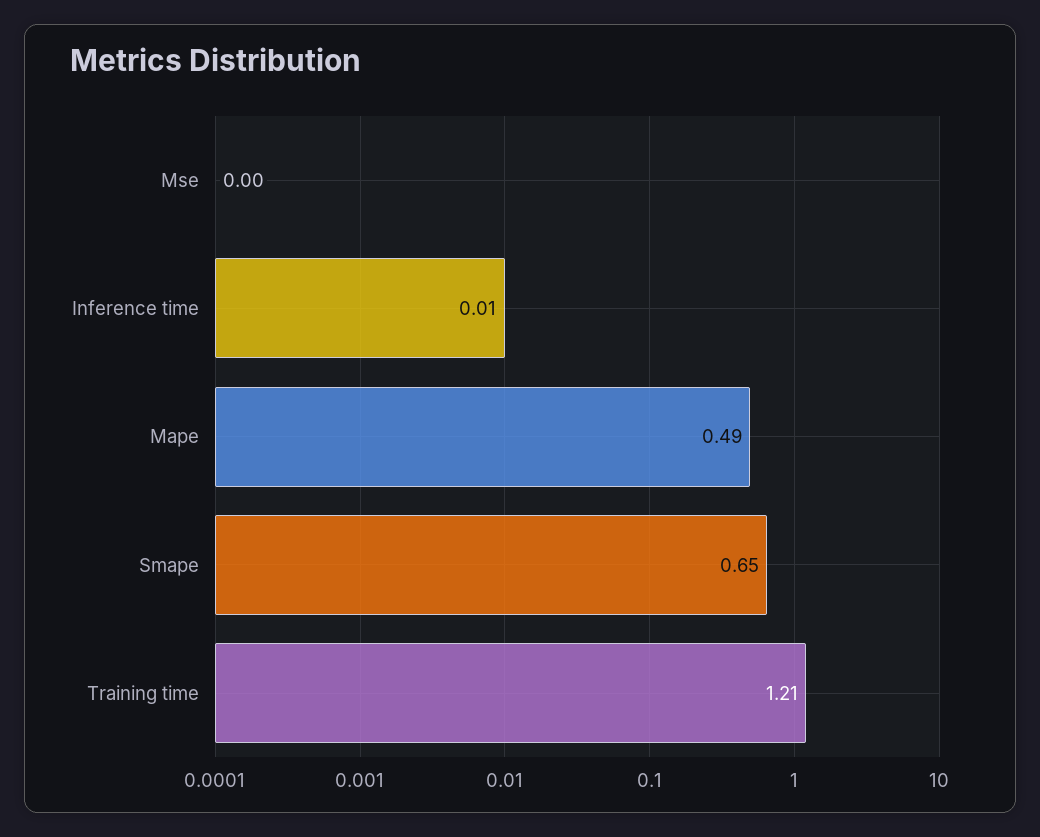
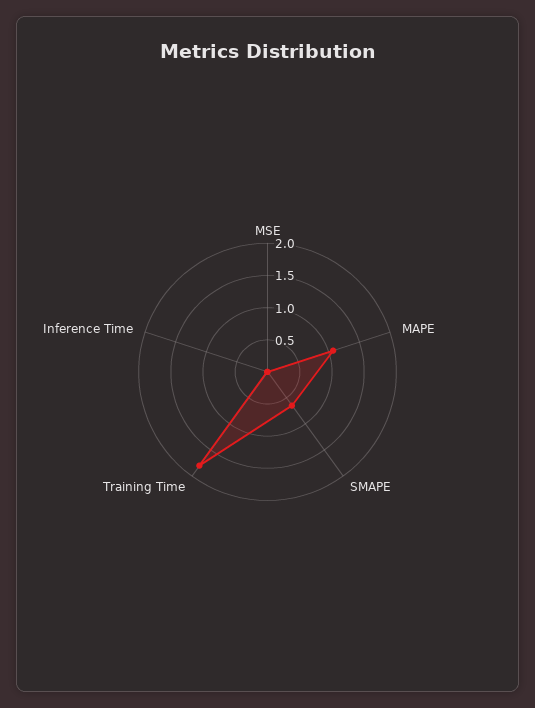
  {
    "Mse": 0,
    "Inference time": 0.01,
-   "Mape": 0.49,
+   "Mape": 1,
    "Smape": 0.65,
-   "Training time": 1.21
+   "Training time": 1.75
  }

